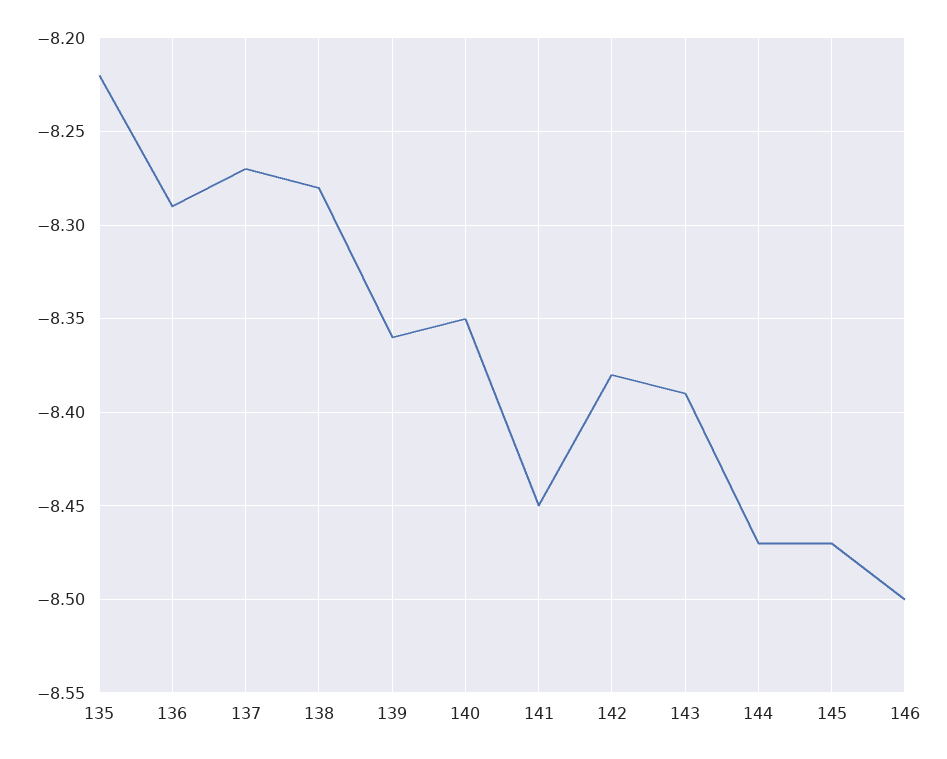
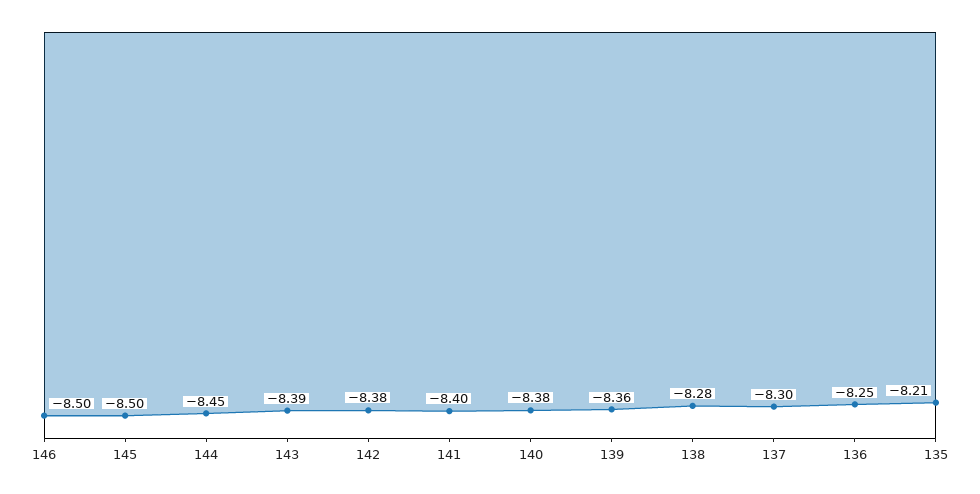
  {
-   "135": -8.22,
+   "135": -8.21,
-   "136": -8.29,
+   "136": -8.25,
-   "137": -8.27,
+   "137": -8.3,
    "138": -8.28,
    "139": -8.36,
-   "140": -8.35,
+   "140": -8.38,
-   "141": -8.45,
+   "141": -8.4,
    "142": -8.38,
    "143": -8.39,
-   "144": -8.47,
+   "144": -8.45,
-   "145": -8.47,
+   "145": -8.5,
    "146": -8.5
  }

